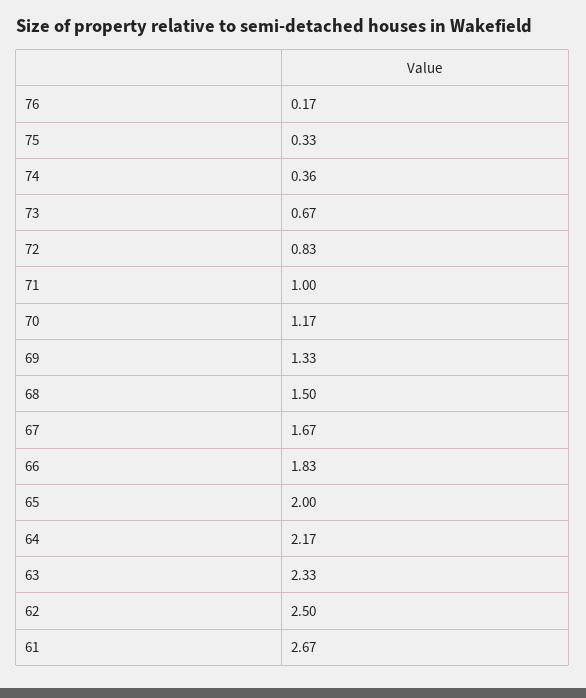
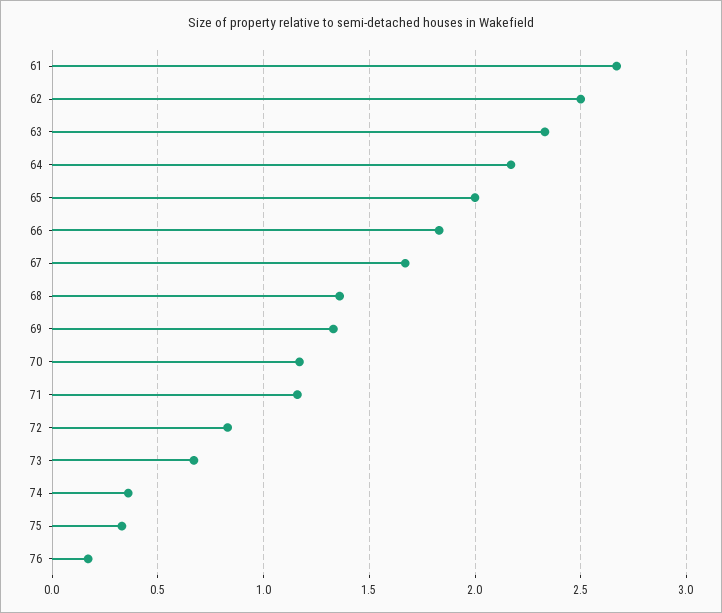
  {
    "76": 0.17,
    "75": 0.33,
    "74": 0.36,
    "73": 0.67,
    "72": 0.83,
-   "71": 1,
+   "71": 1.15,
    "70": 1.17,
    "69": 1.33,
-   "68": 1.5,
+   "68": 1.35,
    "67": 1.67,
    "66": 1.83,
    "65": 2,
    "64": 2.17,
    "63": 2.33,
    "62": 2.5,
    "61": 2.67
  }

